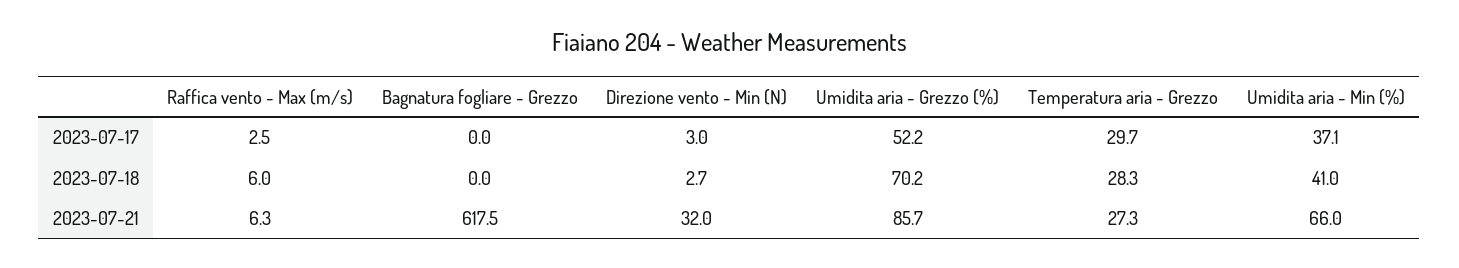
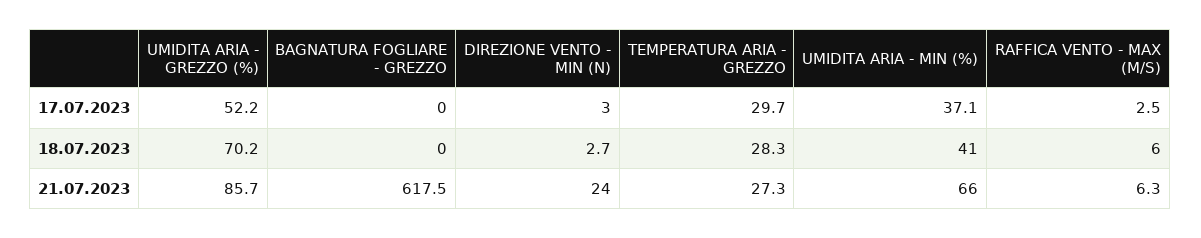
  {
    "Raffica vento - Max (m/s)": {
      "2023-07-17": 2.5,
      "2023-07-18": 6,
      "2023-07-21": 6.3
    },
    "Bagnatura fogliare - Grezzo": {
      "2023-07-17": 0,
      "2023-07-18": 0,
      "2023-07-21": 617.5
    },
    "Direzione vento - Min (N)": {
      "2023-07-17": 3,
      "2023-07-18": 2.7,
-     "2023-07-21": 32
+     "2023-07-21": 24
    },
    "Umidita aria - Grezzo (%)": {
      "2023-07-17": 52.2,
      "2023-07-18": 70.2,
      "2023-07-21": 85.7
    },
    "Temperatura aria - Grezzo": {
      "2023-07-17": 29.7,
      "2023-07-18": 28.3,
      "2023-07-21": 27.3
    },
    "Umidita aria - Min (%)": {
      "2023-07-17": 37.1,
      "2023-07-18": 41,
      "2023-07-21": 66
    }
  }

